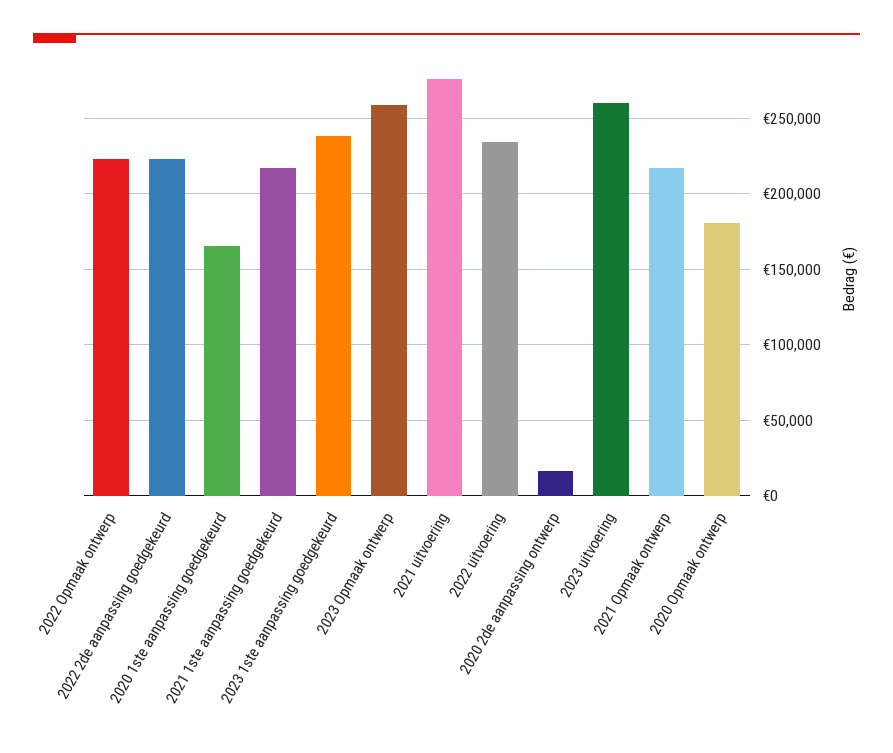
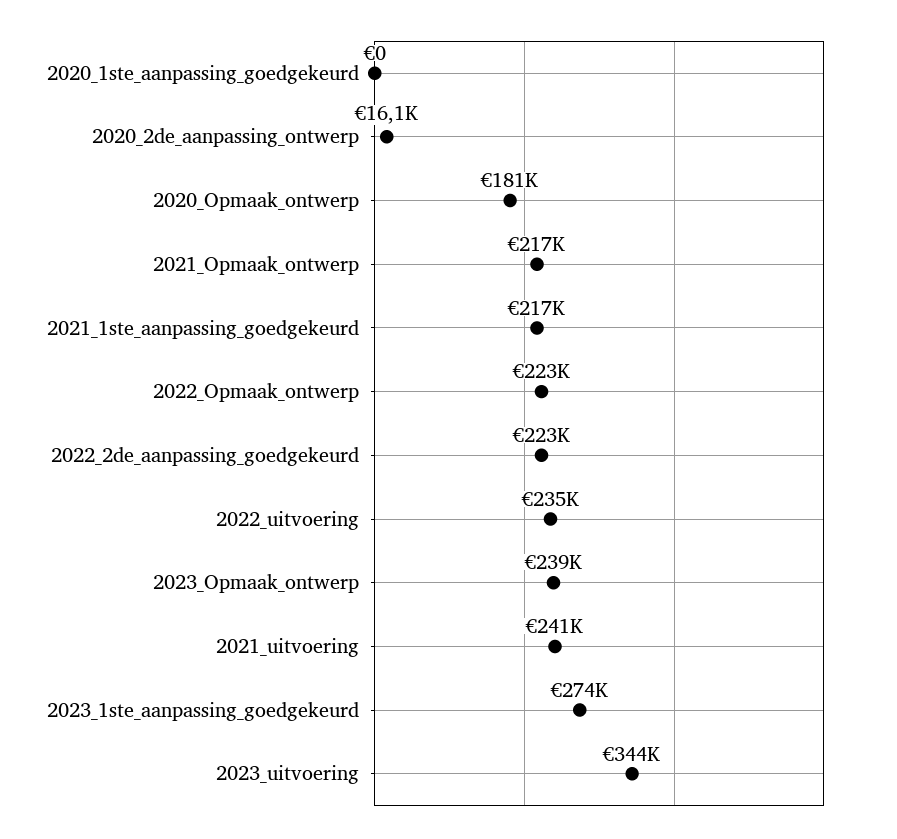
  {
    "2022 Opmaak ontwerp": 223000,
    "2022 2de aanpassing goedgekeurd": 223000,
-   "2020 1ste aanpassing goedgekeurd": 165000,
+   "2020 1ste aanpassing goedgekeurd": 0,
    "2021 1ste aanpassing goedgekeurd": 217000,
-   "2023 1ste aanpassing goedgekeurd": 240000,
+   "2023 1ste aanpassing goedgekeurd": 274000,
-   "2023 Opmaak ontwerp": 260000,
+   "2023 Opmaak ontwerp": 239000,
-   "2021 uitvoering": 275000,
+   "2021 uitvoering": 241000,
    "2022 uitvoering": 235000,
    "2020 2de aanpassing ontwerp": 16100,
-   "2023 uitvoering": 260000,
+   "2023 uitvoering": 344000,
    "2021 Opmaak ontwerp": 217000,
    "2020 Opmaak ontwerp": 181000
  }

